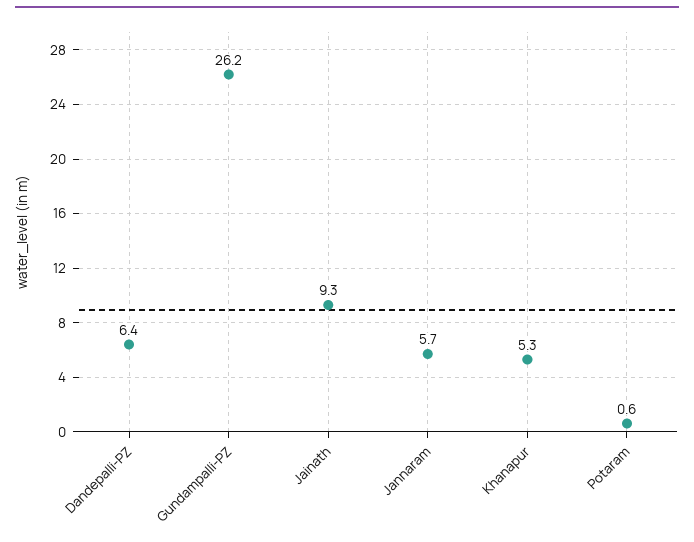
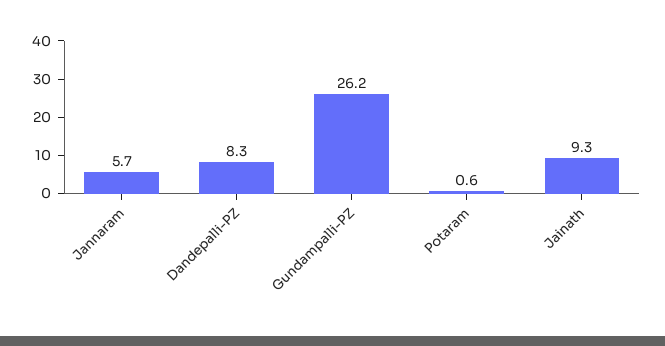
  {
-   "Dandepalli-PZ": 6.4,
+   "Dandepalli-PZ": 8.3,
    "Gundampalli-PZ": 26.2,
    "Jainath": 9.3,
    "Jannaram": 5.7,
-   "Khanapur": 5.3,
    "Potaram": 0.6
  }

